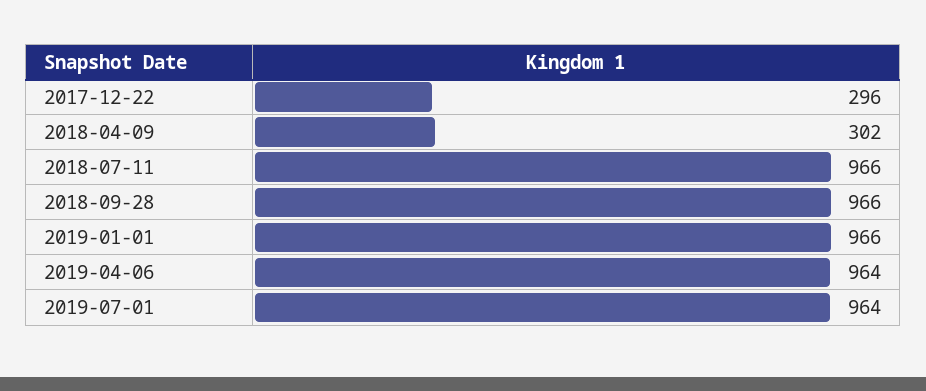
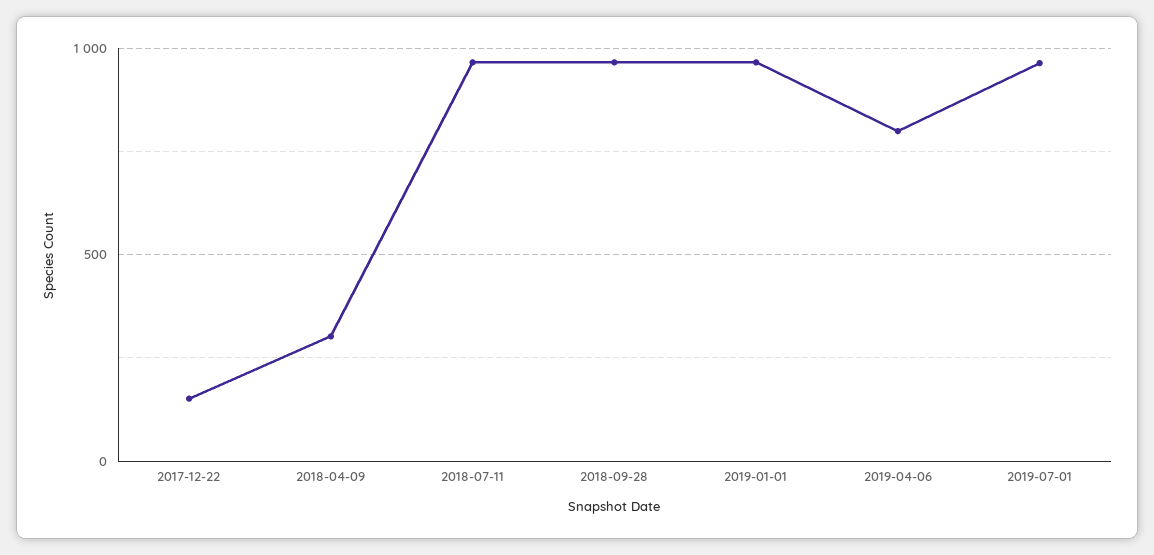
  {
-   "2017-12-22": 296,
+   "2017-12-22": 150,
    "2018-04-09": 302,
    "2018-07-11": 966,
    "2018-09-28": 966,
    "2019-01-01": 966,
-   "2019-04-06": 964,
+   "2019-04-06": 800,
    "2019-07-01": 964
  }

